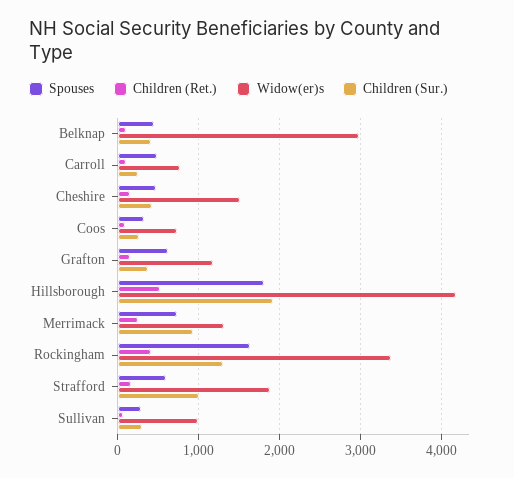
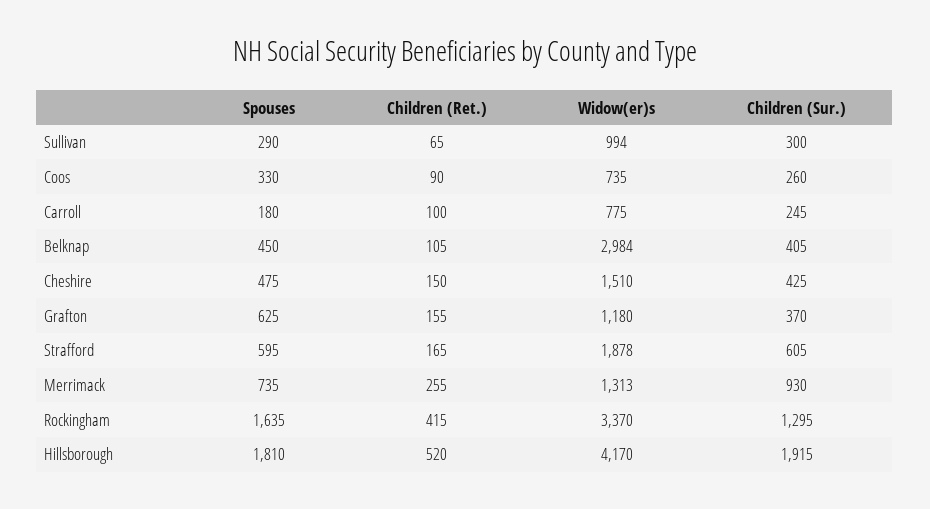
  {
    "Spouses": {
      "Belknap": 450,
-     "Carroll": 500,
+     "Carroll": 180,
      "Cheshire": 475,
      "Coos": 330,
      "Grafton": 625,
      "Hillsborough": 1810,
      "Merrimack": 735,
      "Rockingham": 1635,
      "Strafford": 595,
      "Sullivan": 290
    },
    "Children (Ret.)": {
      "Belknap": 105,
      "Carroll": 100,
      "Cheshire": 150,
      "Coos": 90,
      "Grafton": 155,
      "Hillsborough": 520,
      "Merrimack": 255,
      "Rockingham": 415,
      "Strafford": 165,
      "Sullivan": 65
    },
    "Widow(er)s": {
      "Belknap": 2984,
      "Carroll": 775,
      "Cheshire": 1510,
      "Coos": 735,
      "Grafton": 1180,
      "Hillsborough": 4170,
      "Merrimack": 1313,
      "Rockingham": 3370,
      "Strafford": 1878,
      "Sullivan": 994
    },
    "Children (Sur.)": {
      "Belknap": 405,
      "Carroll": 245,
      "Cheshire": 425,
      "Coos": 260,
      "Grafton": 370,
      "Hillsborough": 1915,
      "Merrimack": 930,
      "Rockingham": 1295,
-     "Strafford": 1000,
+     "Strafford": 605,
      "Sullivan": 300
    }
  }

